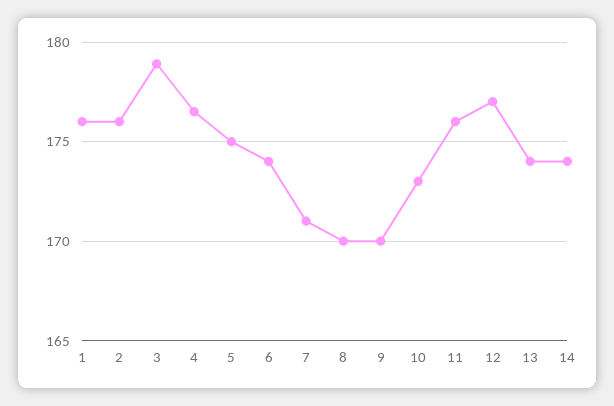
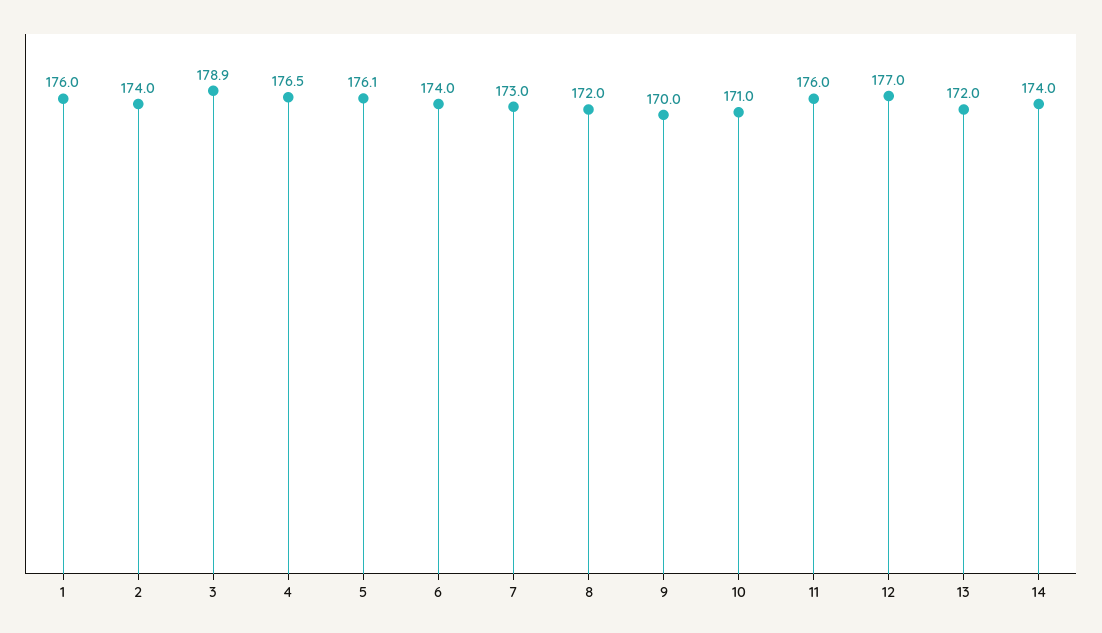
  {
    "1": 176,
-   "2": 176,
+   "2": 174,
    "3": 178.9,
    "4": 176.5,
-   "5": 175,
+   "5": 176.1,
    "6": 174,
-   "7": 171,
+   "7": 173,
-   "8": 170,
+   "8": 172,
    "9": 170,
-   "10": 173,
+   "10": 171,
    "11": 176,
    "12": 177,
-   "13": 174,
+   "13": 172,
    "14": 174
  }

